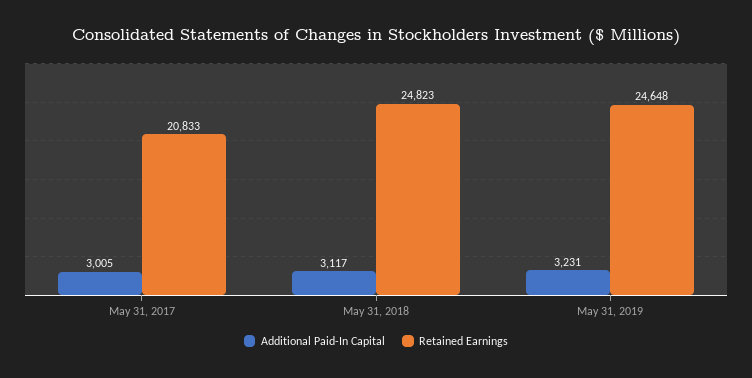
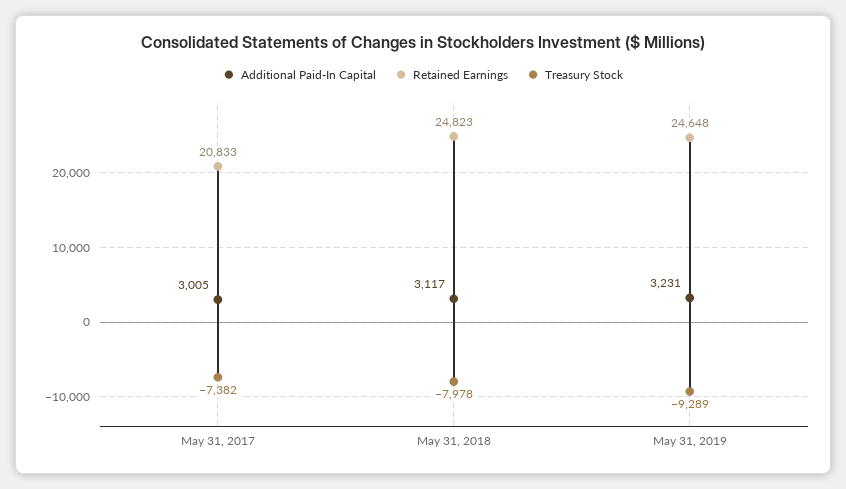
  {
    "Additional Paid-In Capital": {
      "May 31, 2017": 3005,
      "May 31, 2018": 3117,
      "May 31, 2019": 3231
    },
    "Retained Earnings": {
      "May 31, 2017": 20833,
      "May 31, 2018": 24823,
      "May 31, 2019": 24648
-   }
+   },
+   "Treasury Stock": {
+     "May 31, 2017": -7382,
+     "May 31, 2018": -7978,
+     "May 31, 2019": -9289
+   }
  }

